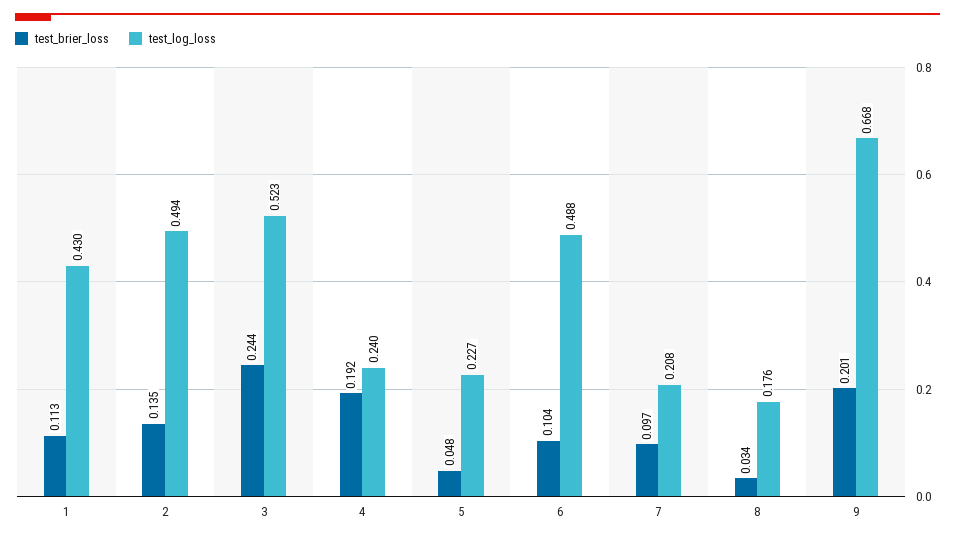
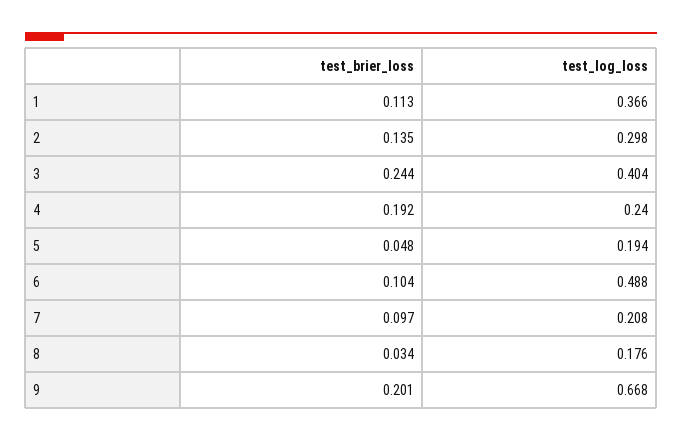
  {
    "test_brier_loss": {
      "1": 0.113,
      "2": 0.135,
      "3": 0.244,
      "4": 0.192,
      "5": 0.048,
      "6": 0.104,
      "7": 0.097,
      "8": 0.034,
      "9": 0.201
    },
    "test_log_loss": {
-     "1": 0.43,
+     "1": 0.366,
-     "2": 0.494,
+     "2": 0.298,
-     "3": 0.523,
+     "3": 0.404,
      "4": 0.24,
-     "5": 0.227,
+     "5": 0.194,
      "6": 0.488,
      "7": 0.208,
      "8": 0.176,
      "9": 0.668
    }
  }

